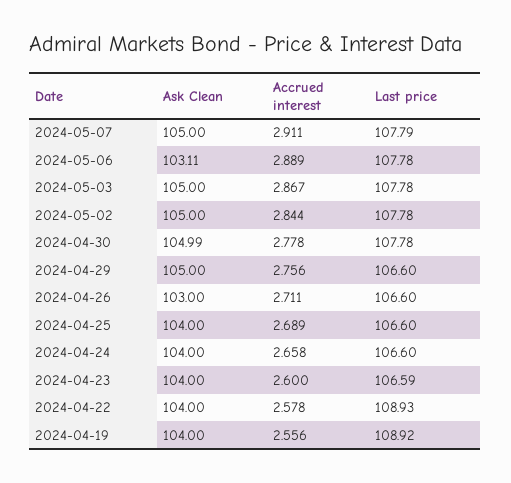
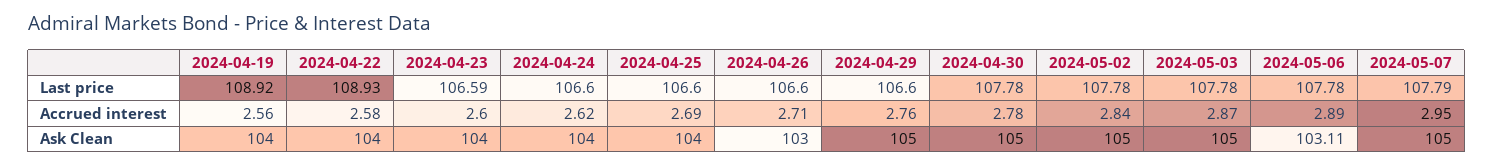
  {
    "Ask Clean": {
      "2024-05-07": 105,
      "2024-05-06": 103.11,
      "2024-05-03": 105,
      "2024-05-02": 105,
-     "2024-04-30": 104.99,
+     "2024-04-30": 105,
      "2024-04-29": 105,
      "2024-04-26": 103,
      "2024-04-25": 104,
      "2024-04-24": 104,
      "2024-04-23": 104,
      "2024-04-22": 104,
      "2024-04-19": 104
    },
    "Accrued interest": {
-     "2024-05-07": 2.911,
+     "2024-05-07": 2.95,
      "2024-05-06": 2.889,
      "2024-05-03": 2.867,
      "2024-05-02": 2.844,
      "2024-04-30": 2.778,
      "2024-04-29": 2.756,
      "2024-04-26": 2.711,
      "2024-04-25": 2.689,
-     "2024-04-24": 2.658,
+     "2024-04-24": 2.62,
      "2024-04-23": 2.6,
      "2024-04-22": 2.578,
      "2024-04-19": 2.556
    },
    "Last price": {
      "2024-05-07": 107.79,
      "2024-05-06": 107.78,
      "2024-05-03": 107.78,
      "2024-05-02": 107.78,
      "2024-04-30": 107.78,
      "2024-04-29": 106.6,
      "2024-04-26": 106.6,
      "2024-04-25": 106.6,
      "2024-04-24": 106.6,
      "2024-04-23": 106.59,
      "2024-04-22": 108.93,
      "2024-04-19": 108.92
    }
  }

